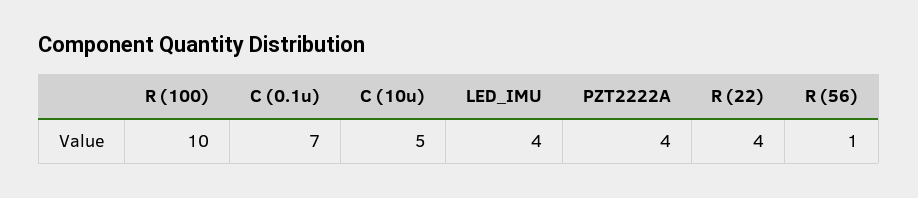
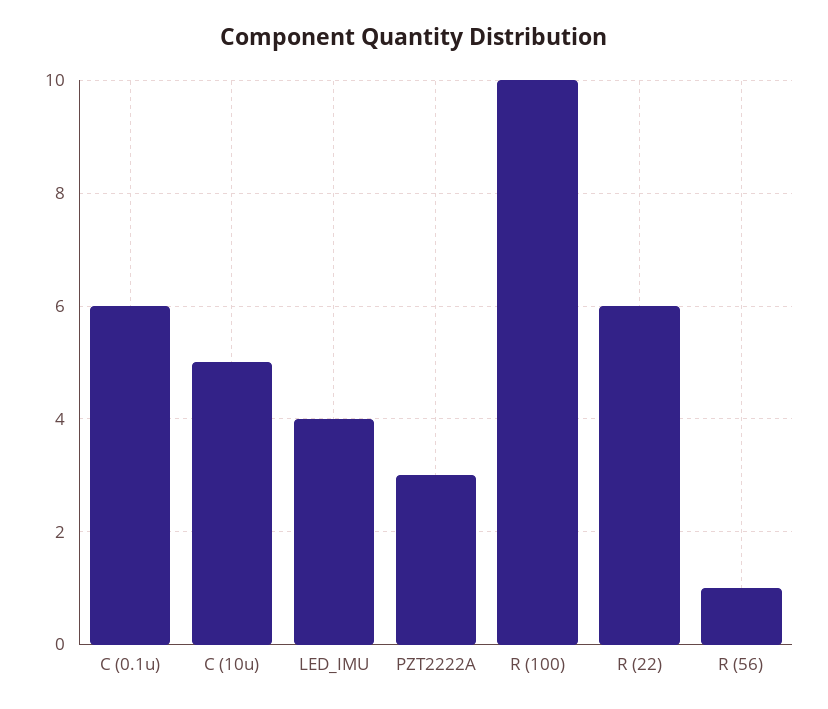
  {
    "R (100)": 10,
-   "C (0.1u)": 7,
+   "C (0.1u)": 6,
    "C (10u)": 5,
    "LED_IMU": 4,
-   "PZT2222A": 4,
+   "PZT2222A": 3,
-   "R (22)": 4,
+   "R (22)": 6,
    "R (56)": 1
  }

